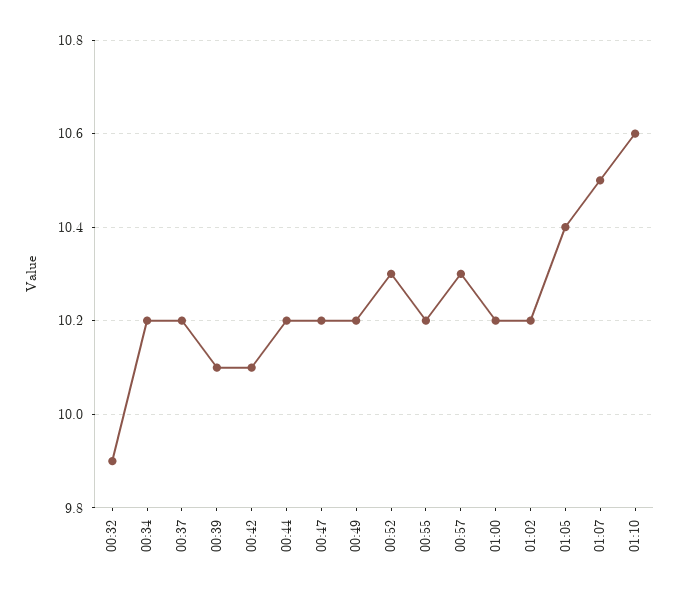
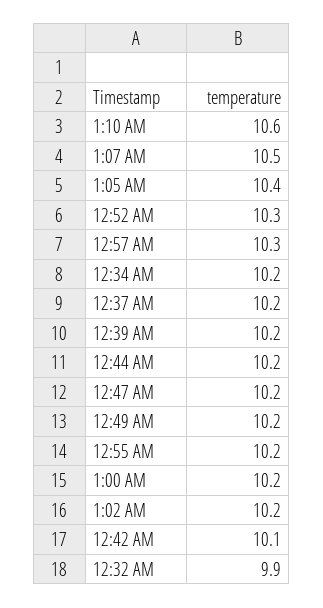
  {
    "00:32": 9.9,
    "00:34": 10.2,
    "00:37": 10.2,
-   "00:39": 10.1,
+   "00:39": 10.2,
    "00:42": 10.1,
    "00:44": 10.2,
    "00:47": 10.2,
    "00:49": 10.2,
    "00:52": 10.3,
    "00:55": 10.2,
    "00:57": 10.3,
    "01:00": 10.2,
    "01:02": 10.2,
    "01:05": 10.4,
    "01:07": 10.5,
    "01:10": 10.6
  }

